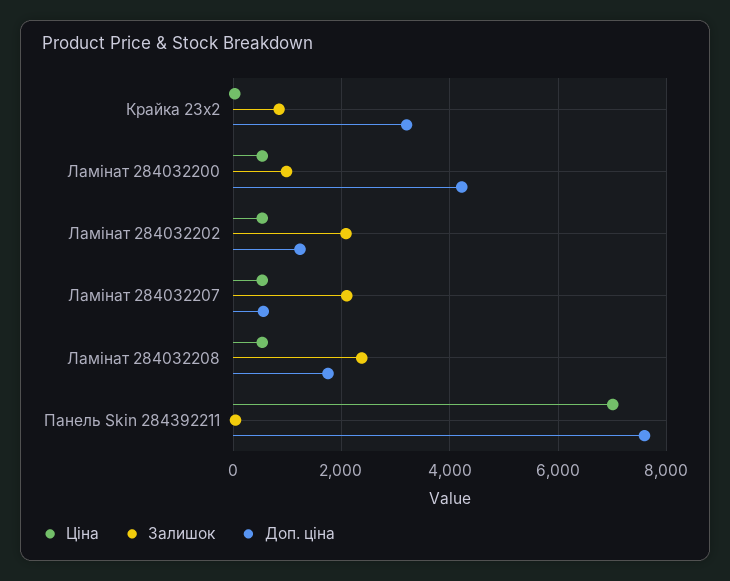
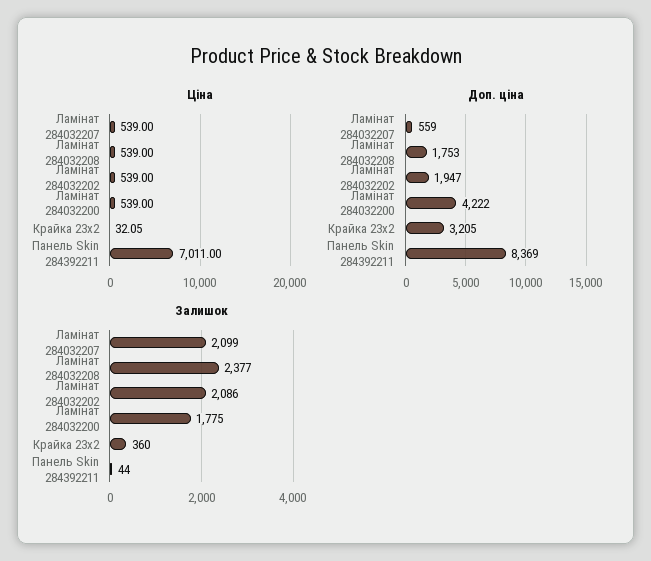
  {
    "Ціна": {
      "Крайка 23x2": 32.05,
      "Ламінат 284032200": 539,
      "Ламінат 284032202": 539,
      "Ламінат 284032207": 539,
      "Ламінат 284032208": 539,
      "Панель Skin 284392211": 7011
    },
    "Залишок": {
-     "Крайка 23x2": 800,
+     "Крайка 23x2": 360,
-     "Ламінат 284032200": 1000,
+     "Ламінат 284032200": 1775,
      "Ламінат 284032202": 2086,
      "Ламінат 284032207": 2099,
      "Ламінат 284032208": 2377,
      "Панель Skin 284392211": 44
    },
    "Доп. ціна": {
      "Крайка 23x2": 3205,
      "Ламінат 284032200": 4222,
-     "Ламінат 284032202": 1200,
+     "Ламінат 284032202": 1947,
      "Ламінат 284032207": 559,
      "Ламінат 284032208": 1753,
-     "Панель Skin 284392211": 7600
+     "Панель Skin 284392211": 8369
    }
  }

